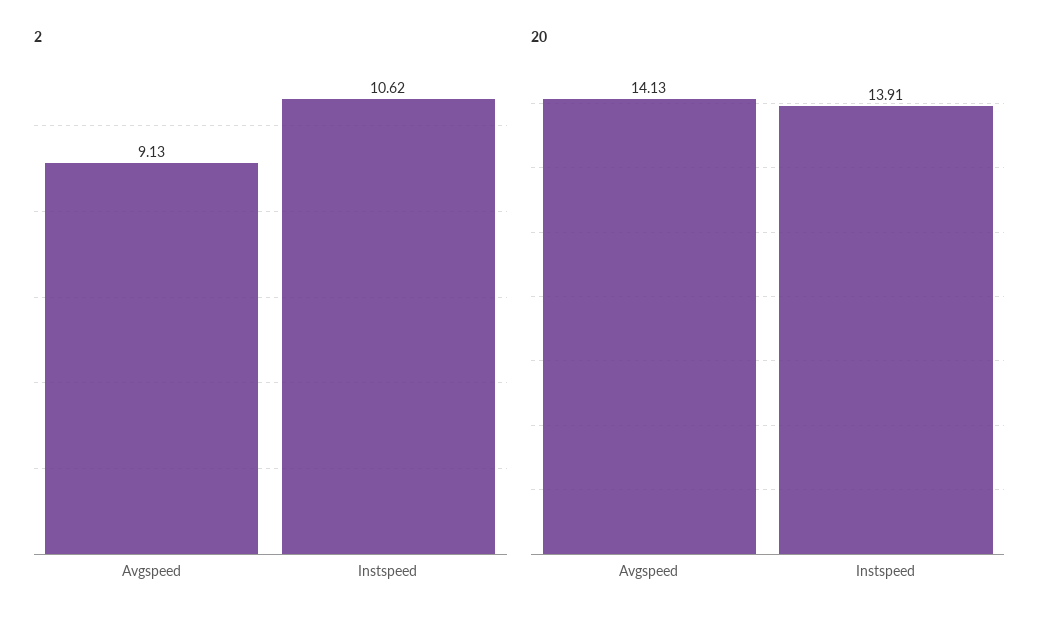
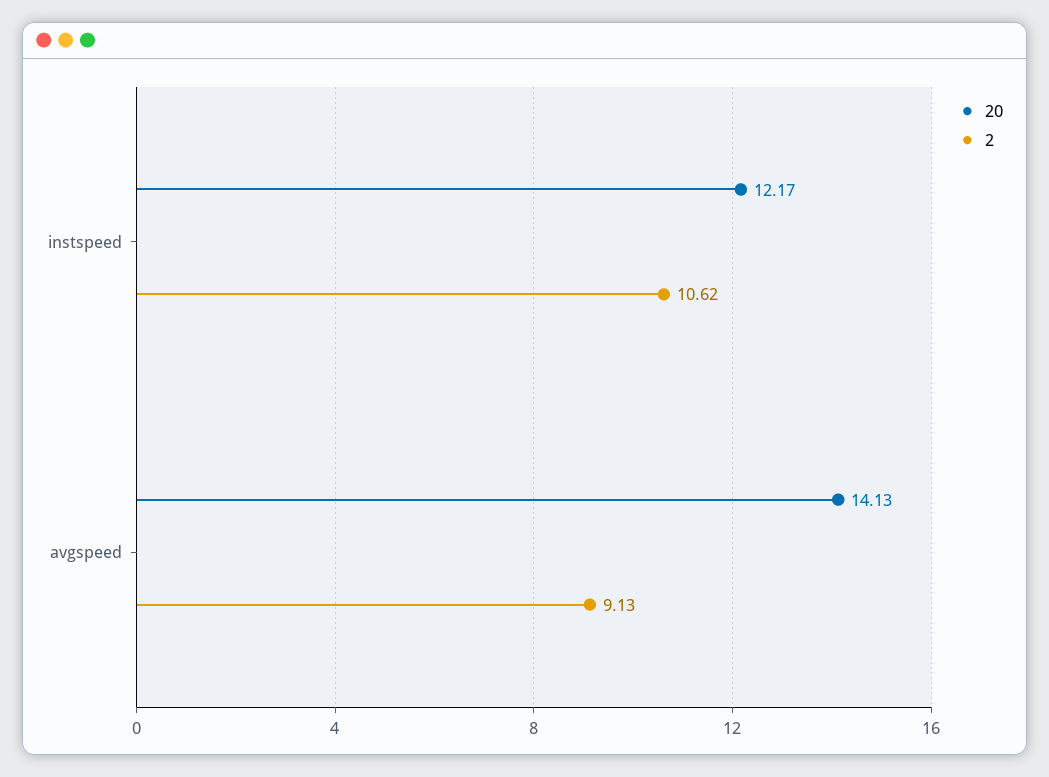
  {
    "2": {
      "Avgspeed": 9.13,
      "Instspeed": 10.62
    },
    "20": {
      "Avgspeed": 14.13,
-     "Instspeed": 13.91
+     "Instspeed": 12.17
    }
  }

